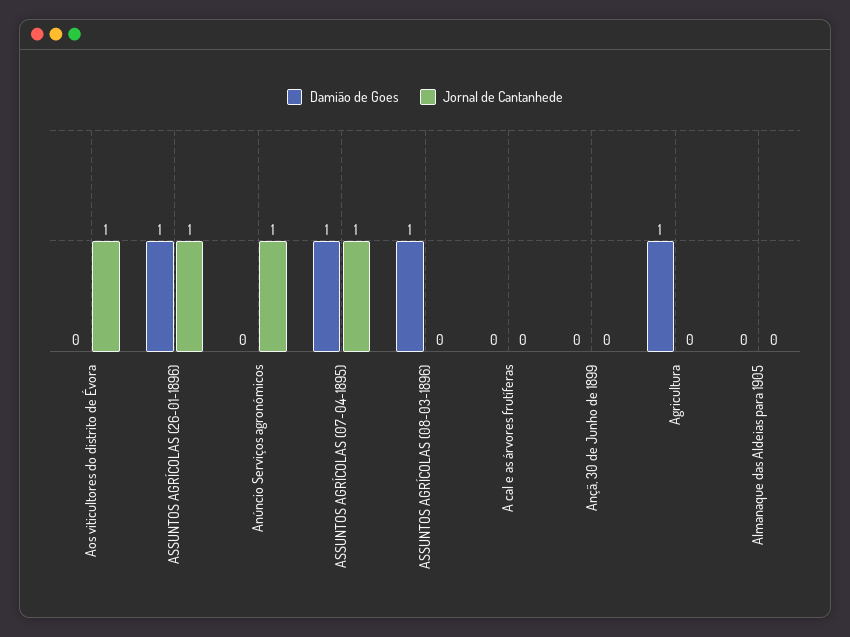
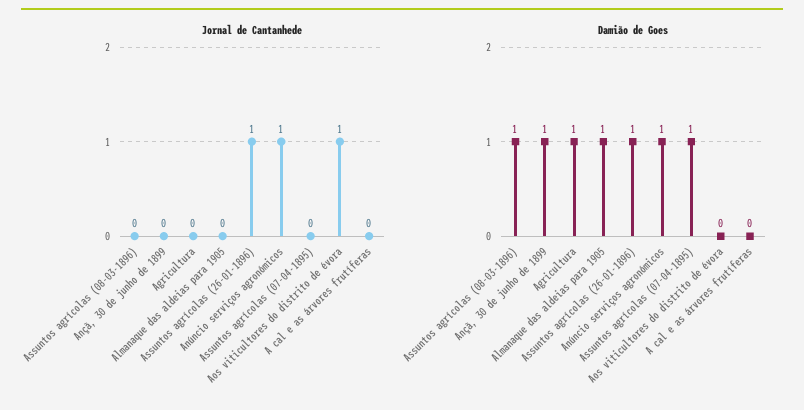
  {
    "Damião de Goes": {
      "Aos viticultores do distrito de Évora": 0,
      "ASSUNTOS AGRÍCOLAS (26-01-1896)": 1,
-     "Anúncio Serviços agronómicos": 0,
+     "Anúncio Serviços agronómicos": 1,
      "ASSUNTOS AGRÍCOLAS (07-04-1895)": 1,
      "ASSUNTOS AGRÍCOLAS (08-03-1896)": 1,
      "A cal e as árvores frutíferas": 0,
-     "Ançã, 30 de Junho de 1899": 0,
+     "Ançã, 30 de Junho de 1899": 1,
      "Agricultura": 1,
-     "Almanaque das Aldeias para 1905": 0
+     "Almanaque das Aldeias para 1905": 1
    },
    "Jornal de Cantanhede": {
      "Aos viticultores do distrito de Évora": 1,
      "ASSUNTOS AGRÍCOLAS (26-01-1896)": 1,
      "Anúncio Serviços agronómicos": 1,
-     "ASSUNTOS AGRÍCOLAS (07-04-1895)": 1,
+     "ASSUNTOS AGRÍCOLAS (07-04-1895)": 0,
      "ASSUNTOS AGRÍCOLAS (08-03-1896)": 0,
      "A cal e as árvores frutíferas": 0,
      "Ançã, 30 de Junho de 1899": 0,
      "Agricultura": 0,
      "Almanaque das Aldeias para 1905": 0
    }
  }

